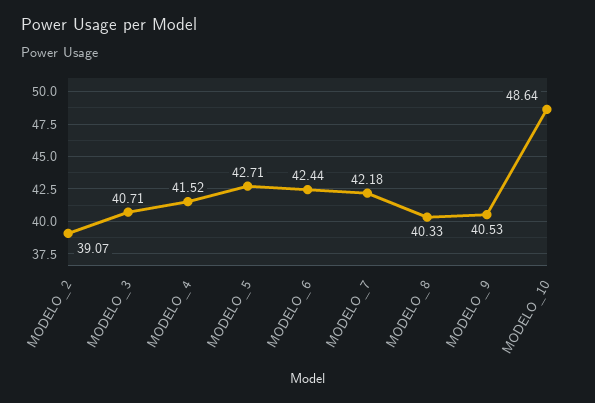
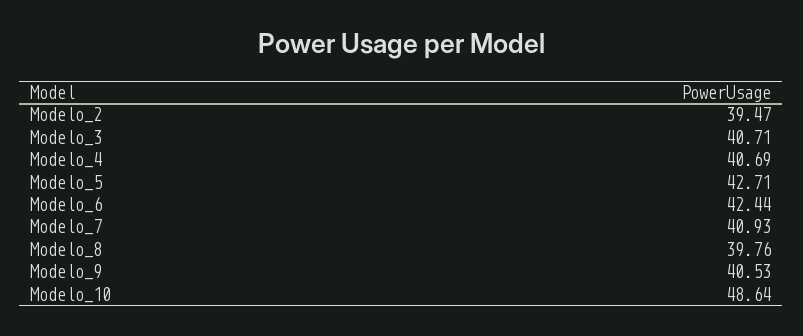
  {
-   "MODELO_2": 39.07,
+   "MODELO_2": 39.47,
    "MODELO_3": 40.71,
-   "MODELO_4": 41.52,
+   "MODELO_4": 40.69,
    "MODELO_5": 42.71,
    "MODELO_6": 42.44,
-   "MODELO_7": 42.18,
+   "MODELO_7": 40.93,
-   "MODELO_8": 40.33,
+   "MODELO_8": 39.76,
    "MODELO_9": 40.53,
    "MODELO_10": 48.64
  }

